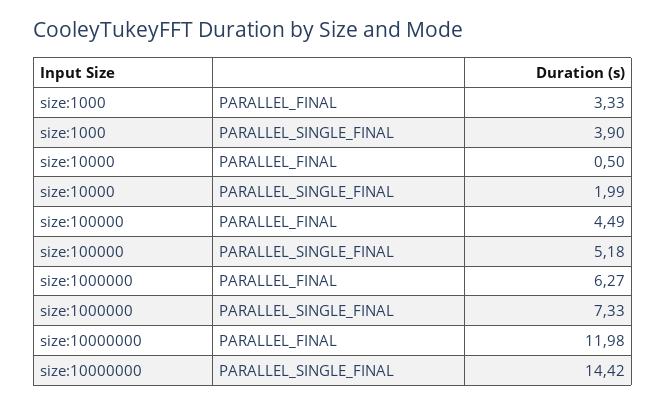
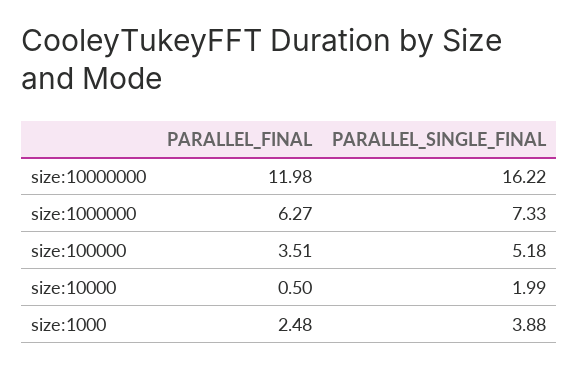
  {
    "size:1000": {
-     "PARALLEL_FINAL": 3.33,
+     "PARALLEL_FINAL": 2.48,
-     "PARALLEL_SINGLE_FINAL": 3.9
+     "PARALLEL_SINGLE_FINAL": 3.88
    },
    "size:10000": {
      "PARALLEL_FINAL": 0.5,
      "PARALLEL_SINGLE_FINAL": 1.99
    },
    "size:100000": {
-     "PARALLEL_FINAL": 4.49,
+     "PARALLEL_FINAL": 3.51,
      "PARALLEL_SINGLE_FINAL": 5.18
    },
    "size:1000000": {
      "PARALLEL_FINAL": 6.27,
      "PARALLEL_SINGLE_FINAL": 7.33
    },
    "size:10000000": {
      "PARALLEL_FINAL": 11.98,
-     "PARALLEL_SINGLE_FINAL": 14.42
+     "PARALLEL_SINGLE_FINAL": 16.22
    }
  }

